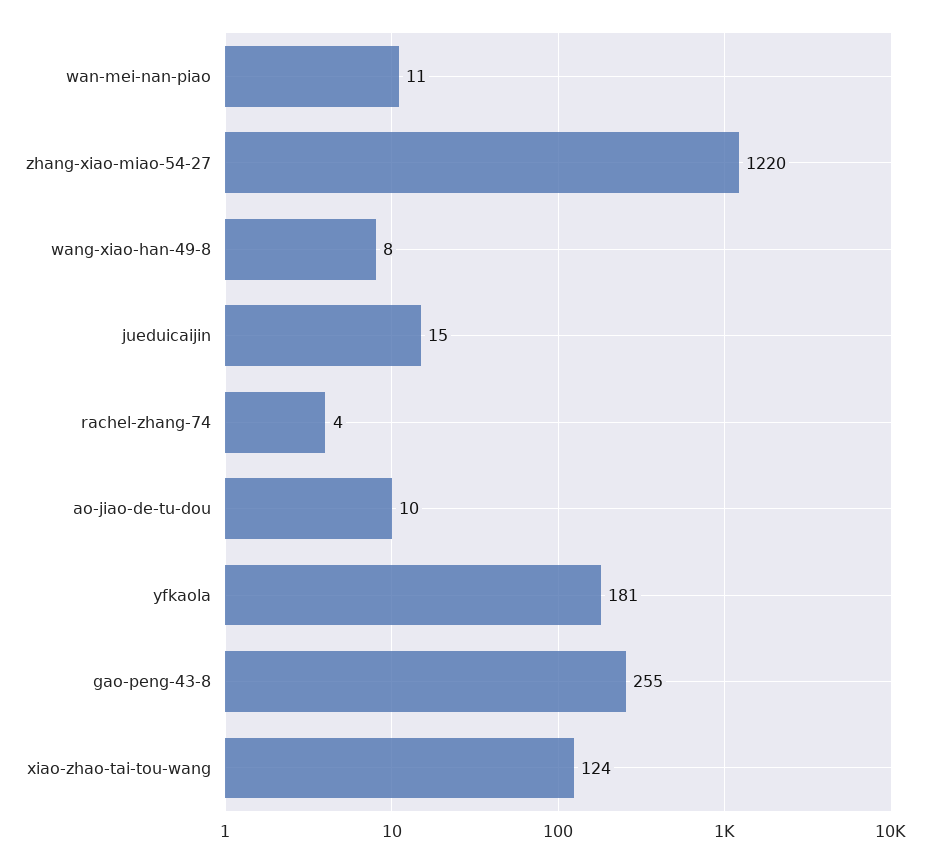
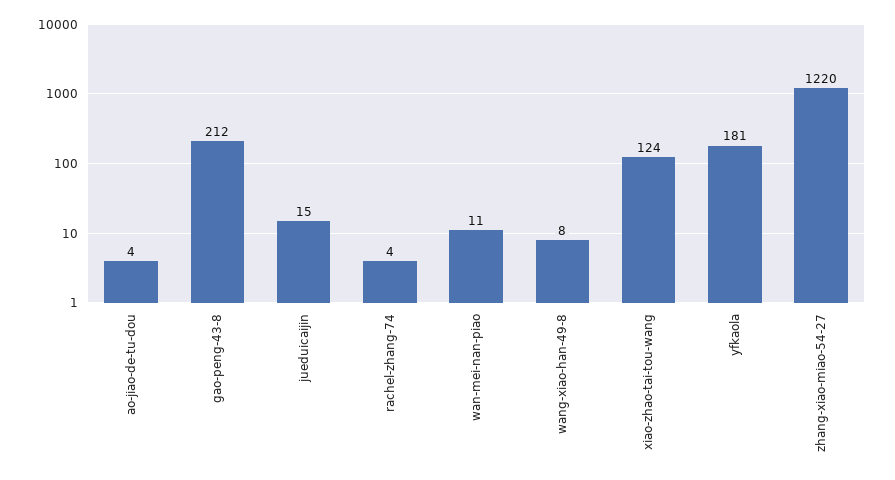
  {
    "wan-mei-nan-piao": 11,
    "zhang-xiao-miao-54-27": 1220,
    "wang-xiao-han-49-8": 8,
    "jueduicaijin": 15,
    "rachel-zhang-74": 4,
-   "ao-jiao-de-tu-dou": 10,
+   "ao-jiao-de-tu-dou": 4,
    "yfkaola": 181,
-   "gao-peng-43-8": 255,
+   "gao-peng-43-8": 212,
    "xiao-zhao-tai-tou-wang": 124
  }

